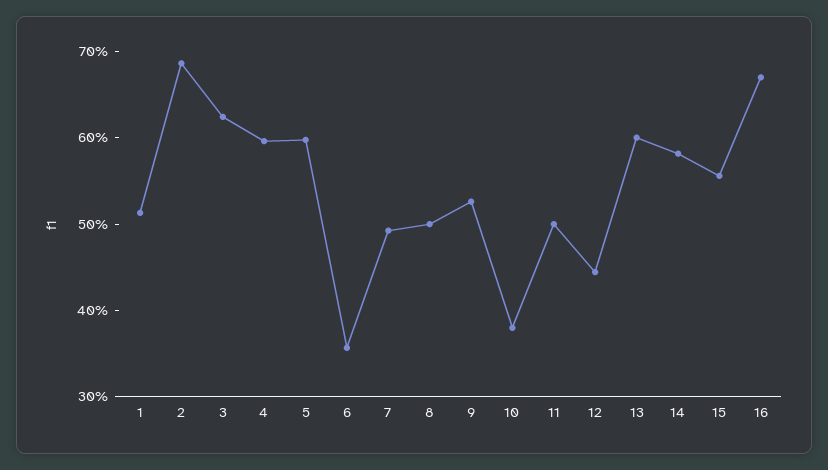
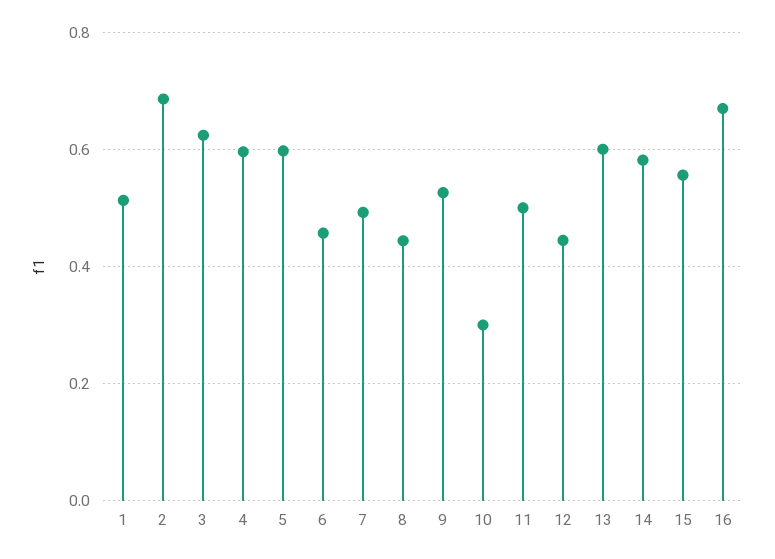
  {
    "1": 0.52,
    "2": 0.68,
    "3": 0.62,
    "4": 0.6,
    "5": 0.6,
-   "6": 0.36,
+   "6": 0.46,
    "7": 0.5,
-   "8": 0.5,
+   "8": 0.44,
    "9": 0.52,
-   "10": 0.38,
+   "10": 0.3,
    "11": 0.5,
    "12": 0.44,
    "13": 0.6,
    "14": 0.58,
    "15": 0.56,
    "16": 0.66
  }

